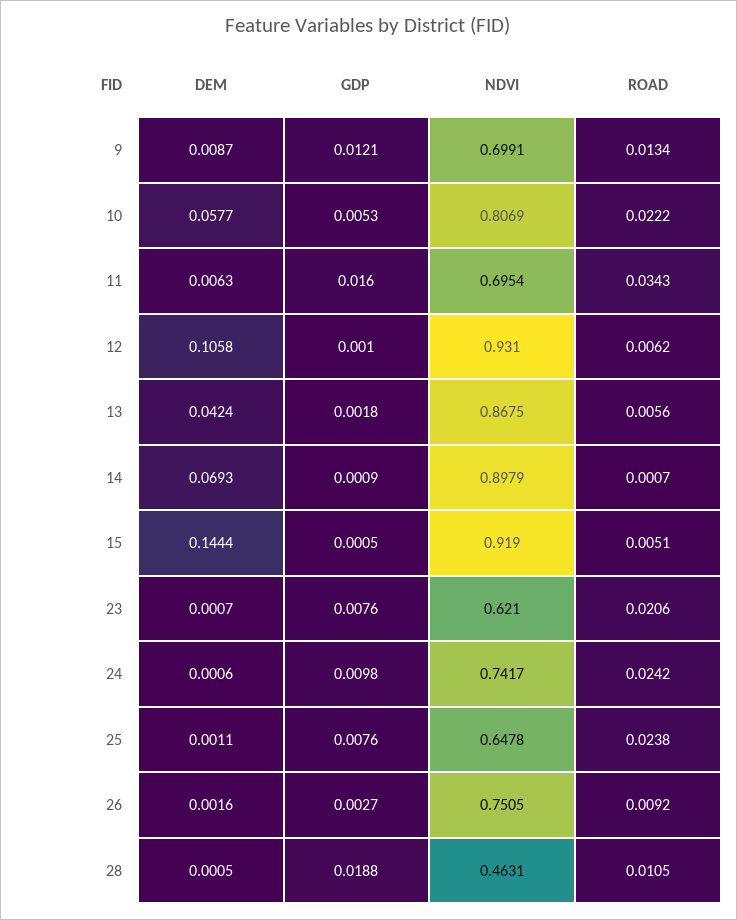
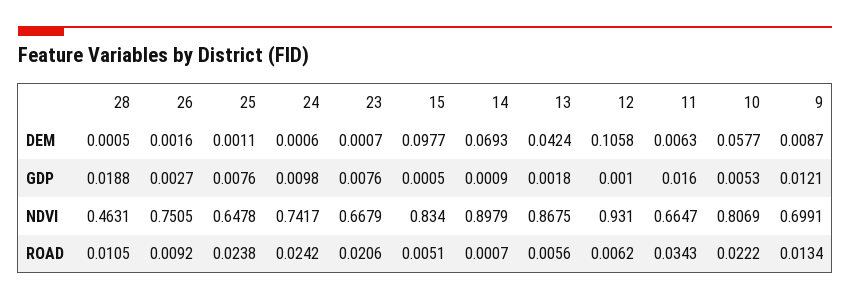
  {
    "DEM": {
      "9": 0.0087,
      "10": 0.0577,
      "11": 0.0063,
      "12": 0.1058,
      "13": 0.0424,
      "14": 0.0693,
-     "15": 0.1444,
+     "15": 0.0977,
      "23": 0.0007,
      "24": 0.0006,
      "25": 0.0011,
      "26": 0.0016,
      "28": 0.0005
    },
    "GDP": {
      "9": 0.0121,
      "10": 0.0053,
      "11": 0.016,
      "12": 0.001,
      "13": 0.0018,
      "14": 0.0009,
      "15": 0.0005,
      "23": 0.0076,
      "24": 0.0098,
      "25": 0.0076,
      "26": 0.0027,
      "28": 0.0188
    },
    "NDVI": {
      "9": 0.6991,
      "10": 0.8069,
-     "11": 0.6954,
+     "11": 0.6647,
      "12": 0.931,
      "13": 0.8675,
      "14": 0.8979,
-     "15": 0.919,
+     "15": 0.834,
-     "23": 0.621,
+     "23": 0.6679,
      "24": 0.7417,
      "25": 0.6478,
      "26": 0.7505,
      "28": 0.4631
    },
    "ROAD": {
      "9": 0.0134,
      "10": 0.0222,
      "11": 0.0343,
      "12": 0.0062,
      "13": 0.0056,
      "14": 0.0007,
      "15": 0.0051,
      "23": 0.0206,
      "24": 0.0242,
      "25": 0.0238,
      "26": 0.0092,
      "28": 0.0105
    }
  }

